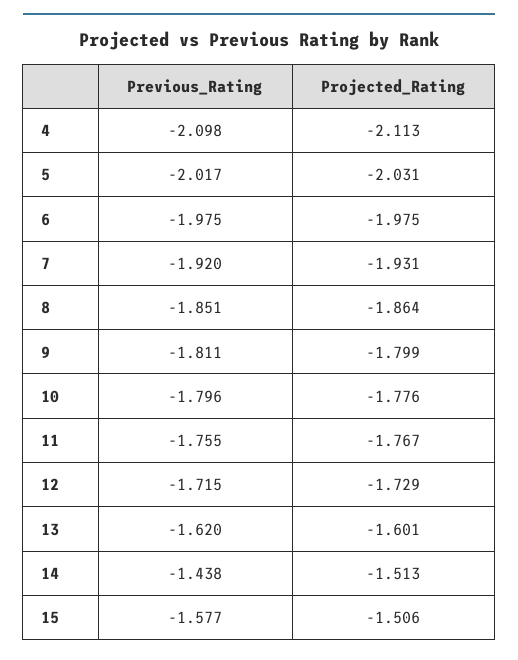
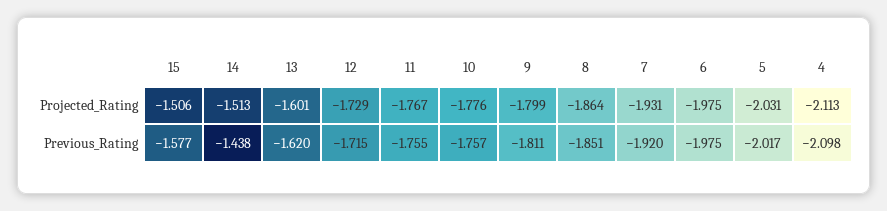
  {
    "Previous_Rating": {
      "4": -2.098,
      "5": -2.017,
      "6": -1.975,
      "7": -1.92,
      "8": -1.851,
      "9": -1.811,
-     "10": -1.796,
+     "10": -1.757,
      "11": -1.755,
      "12": -1.715,
      "13": -1.62,
      "14": -1.438,
      "15": -1.577
    },
    "Projected_Rating": {
      "4": -2.113,
      "5": -2.031,
      "6": -1.975,
      "7": -1.931,
      "8": -1.864,
      "9": -1.799,
      "10": -1.776,
      "11": -1.767,
      "12": -1.729,
      "13": -1.601,
      "14": -1.513,
      "15": -1.506
    }
  }

